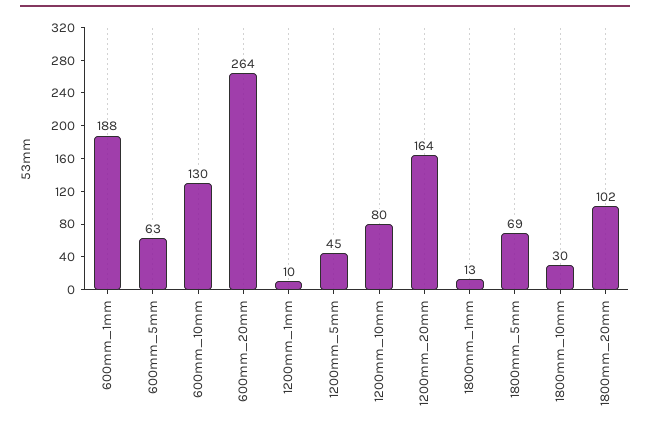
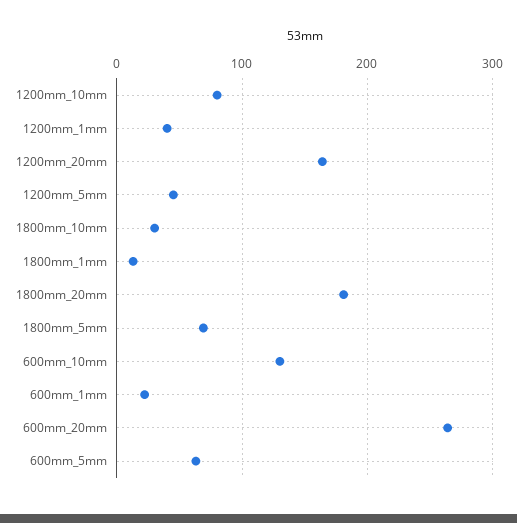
  {
-   "600mm_1mm": 188,
+   "600mm_1mm": 20,
    "600mm_5mm": 63,
    "600mm_10mm": 130,
    "600mm_20mm": 264,
-   "1200mm_1mm": 10,
+   "1200mm_1mm": 40,
    "1200mm_5mm": 45,
    "1200mm_10mm": 80,
    "1200mm_20mm": 164,
    "1800mm_1mm": 13,
    "1800mm_5mm": 69,
    "1800mm_10mm": 30,
-   "1800mm_20mm": 102
+   "1800mm_20mm": 180
  }

